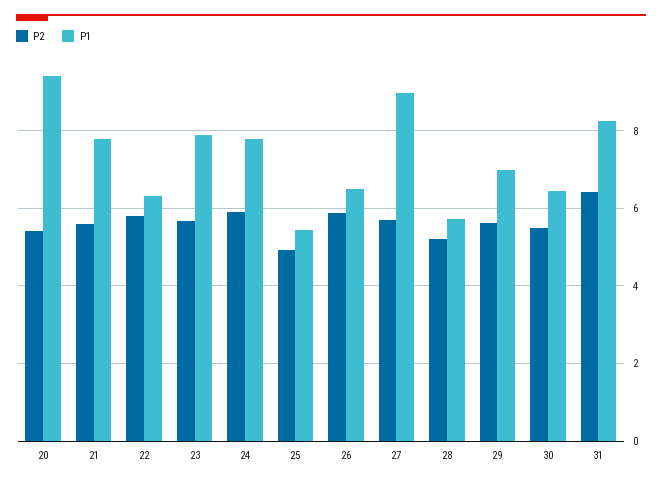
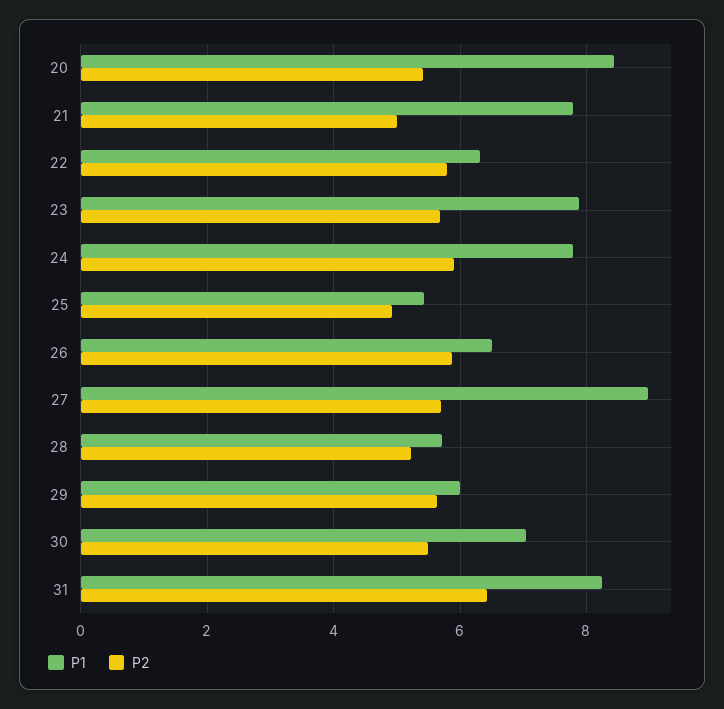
  {
    "P2": {
      "20": 5.4,
-     "21": 5.6,
+     "21": 5,
      "22": 5.8,
      "23": 5.6,
      "24": 6,
      "25": 5,
      "26": 5.8,
      "27": 5.8,
      "28": 5.2,
      "29": 5.6,
      "30": 5.6,
      "31": 6.4
    },
    "P1": {
-     "20": 9.4,
+     "20": 8.4,
      "21": 7.8,
      "22": 6.4,
      "23": 7.8,
      "24": 7.8,
      "25": 5.4,
      "26": 6.6,
      "27": 9,
      "28": 5.8,
-     "29": 7,
+     "29": 6,
-     "30": 6.4,
+     "30": 7,
      "31": 8.2
    }
  }

